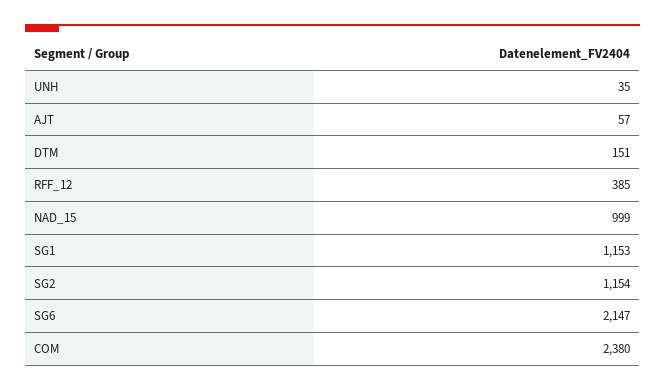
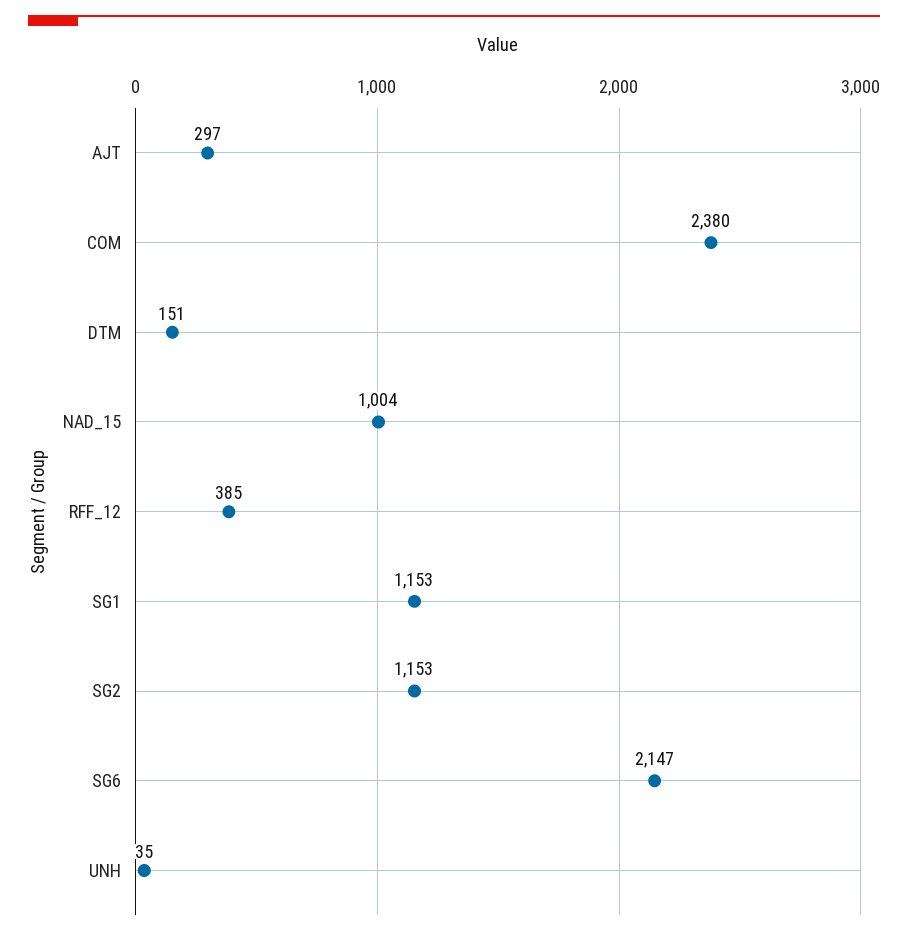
  {
    "UNH": 35,
-   "AJT": 57,
+   "AJT": 297,
    "DTM": 151,
    "RFF_12": 385,
-   "NAD_15": 999,
+   "NAD_15": 1004,
    "SG1": 1153,
-   "SG2": 1154,
+   "SG2": 1153,
    "SG6": 2147,
    "COM": 2380
  }

